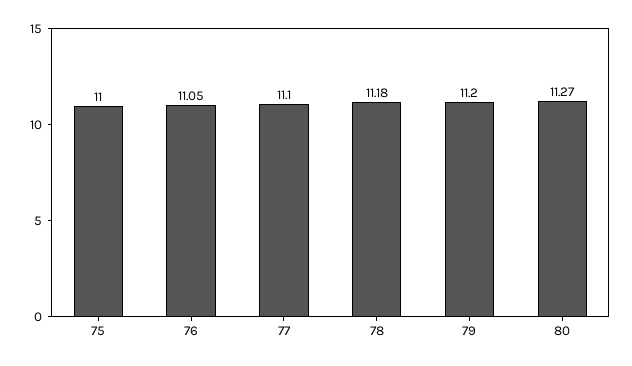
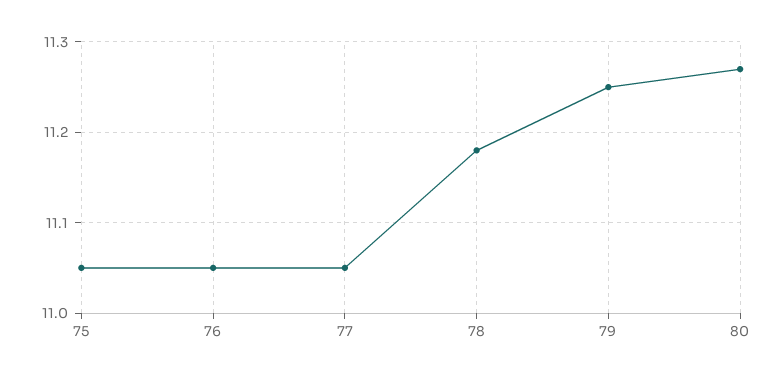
  {
-   "75": 11,
+   "75": 11.05,
    "76": 11.05,
-   "77": 11.1,
+   "77": 11.05,
    "78": 11.18,
-   "79": 11.2,
+   "79": 11.25,
    "80": 11.27
  }

